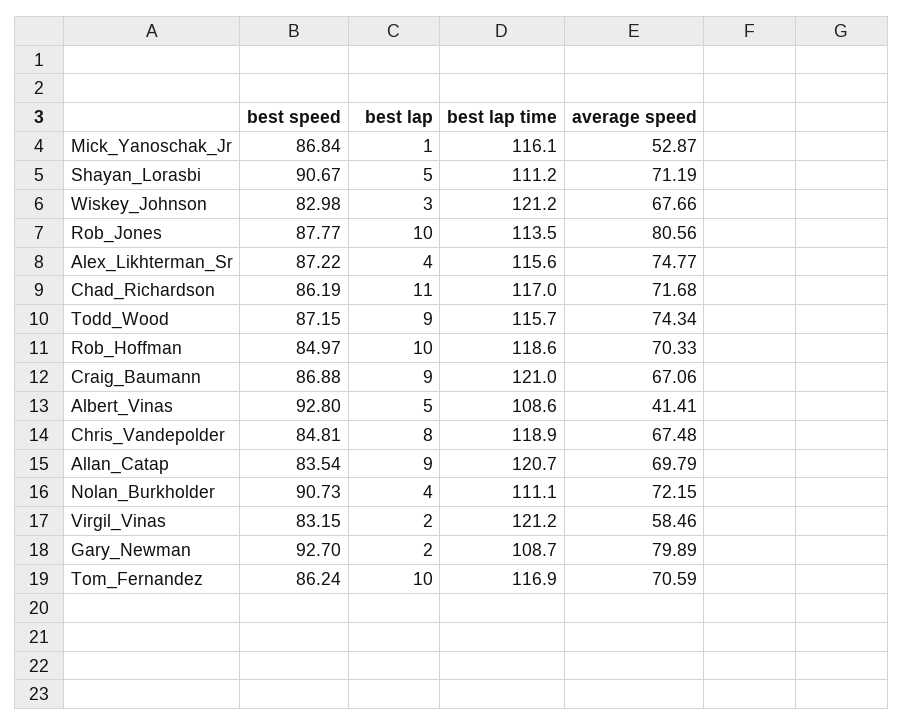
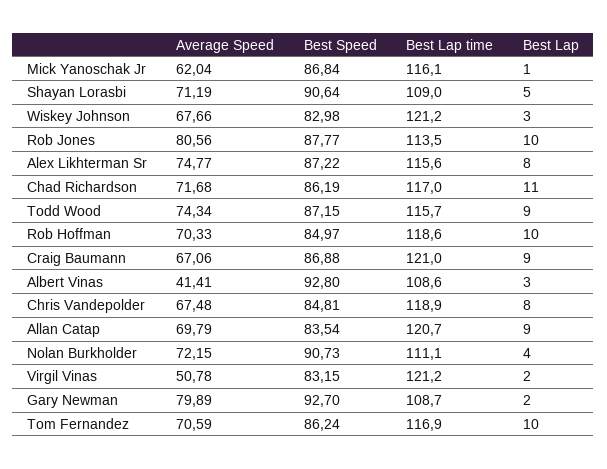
  {
    "best speed": {
      "Mick_Yanoschak_Jr": 86.84,
-     "Shayan_Lorasbi": 90.67,
+     "Shayan_Lorasbi": 90.64,
      "Wiskey_Johnson": 82.98,
      "Rob_Jones": 87.77,
      "Alex_Likhterman_Sr": 87.22,
      "Chad_Richardson": 86.19,
      "Todd_Wood": 87.15,
      "Rob_Hoffman": 84.97,
      "Craig_Baumann": 86.88,
      "Albert_Vinas": 92.8,
      "Chris_Vandepolder": 84.81,
      "Allan_Catap": 83.54,
      "Nolan_Burkholder": 90.73,
      "Virgil_Vinas": 83.15,
      "Gary_Newman": 92.7,
      "Tom_Fernandez": 86.24
    },
    "best lap": {
      "Mick_Yanoschak_Jr": 1,
      "Shayan_Lorasbi": 5,
      "Wiskey_Johnson": 3,
      "Rob_Jones": 10,
-     "Alex_Likhterman_Sr": 4,
+     "Alex_Likhterman_Sr": 8,
      "Chad_Richardson": 11,
      "Todd_Wood": 9,
      "Rob_Hoffman": 10,
      "Craig_Baumann": 9,
-     "Albert_Vinas": 5,
+     "Albert_Vinas": 3,
      "Chris_Vandepolder": 8,
      "Allan_Catap": 9,
      "Nolan_Burkholder": 4,
      "Virgil_Vinas": 2,
      "Gary_Newman": 2,
      "Tom_Fernandez": 10
    },
    "best lap time": {
      "Mick_Yanoschak_Jr": 116.1,
-     "Shayan_Lorasbi": 111.2,
+     "Shayan_Lorasbi": 109,
      "Wiskey_Johnson": 121.2,
      "Rob_Jones": 113.5,
      "Alex_Likhterman_Sr": 115.6,
      "Chad_Richardson": 117,
      "Todd_Wood": 115.7,
      "Rob_Hoffman": 118.6,
      "Craig_Baumann": 121,
      "Albert_Vinas": 108.6,
      "Chris_Vandepolder": 118.9,
      "Allan_Catap": 120.7,
      "Nolan_Burkholder": 111.1,
      "Virgil_Vinas": 121.2,
      "Gary_Newman": 108.7,
      "Tom_Fernandez": 116.9
    },
    "average speed": {
-     "Mick_Yanoschak_Jr": 52.87,
+     "Mick_Yanoschak_Jr": 62.04,
      "Shayan_Lorasbi": 71.19,
      "Wiskey_Johnson": 67.66,
      "Rob_Jones": 80.56,
      "Alex_Likhterman_Sr": 74.77,
      "Chad_Richardson": 71.68,
      "Todd_Wood": 74.34,
      "Rob_Hoffman": 70.33,
      "Craig_Baumann": 67.06,
      "Albert_Vinas": 41.41,
      "Chris_Vandepolder": 67.48,
      "Allan_Catap": 69.79,
      "Nolan_Burkholder": 72.15,
-     "Virgil_Vinas": 58.46,
+     "Virgil_Vinas": 50.78,
      "Gary_Newman": 79.89,
      "Tom_Fernandez": 70.59
    }
  }

